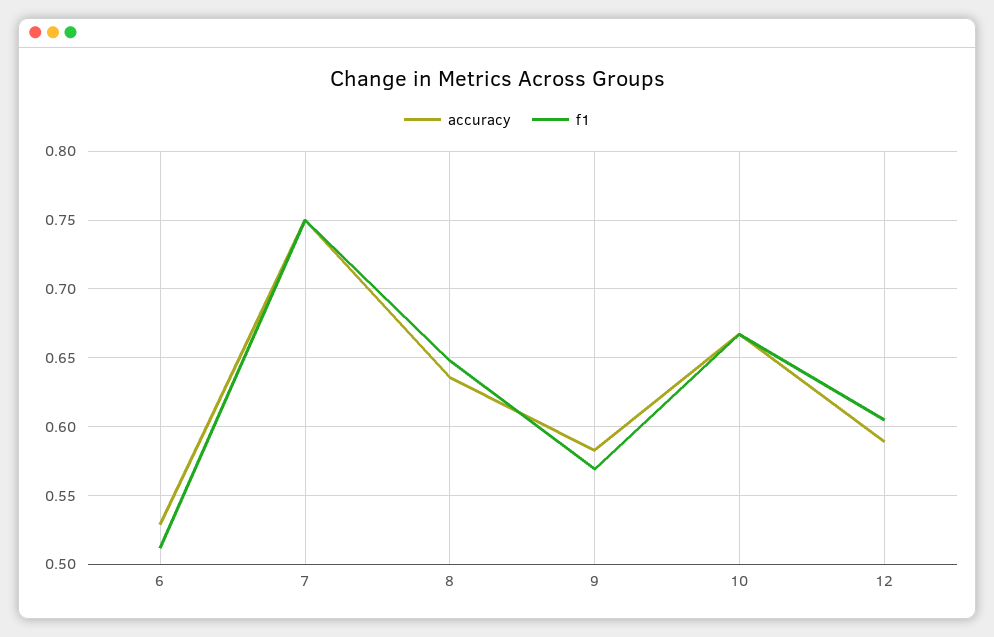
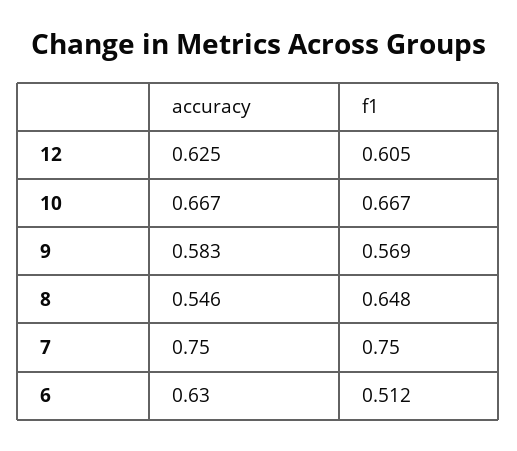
  {
    "accuracy": {
-     "6": 0.53,
+     "6": 0.63,
      "7": 0.75,
-     "8": 0.635,
+     "8": 0.546,
      "9": 0.583,
      "10": 0.667,
-     "12": 0.59
+     "12": 0.625
    },
    "f1": {
      "6": 0.512,
      "7": 0.75,
      "8": 0.648,
      "9": 0.569,
      "10": 0.667,
      "12": 0.605
    }
  }

